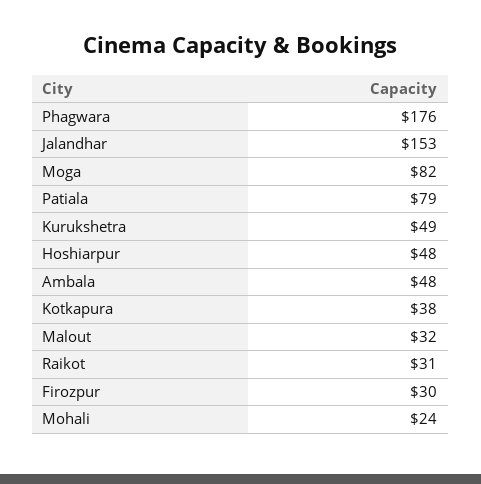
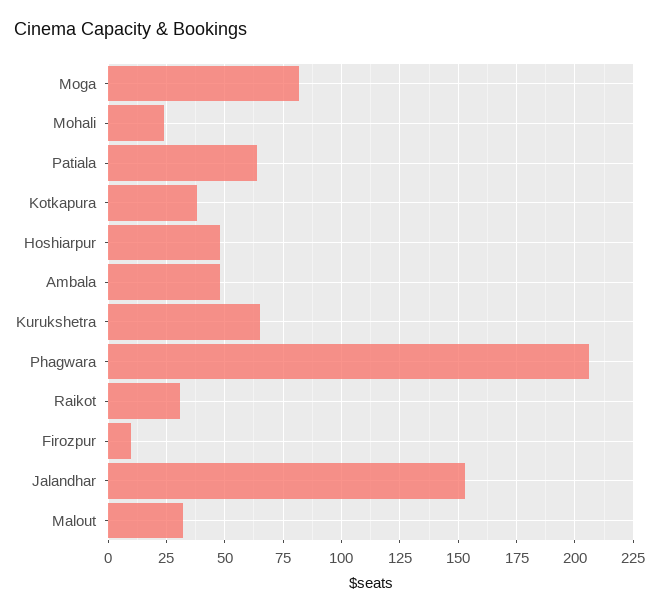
  {
-   "Phagwara": 176,
+   "Phagwara": 205,
    "Jalandhar": 153,
    "Moga": 82,
-   "Patiala": 79,
+   "Patiala": 65,
-   "Kurukshetra": 49,
+   "Kurukshetra": 65,
    "Hoshiarpur": 48,
    "Ambala": 48,
    "Kotkapura": 38,
    "Malout": 32,
    "Raikot": 31,
-   "Firozpur": 30,
+   "Firozpur": 10,
    "Mohali": 24
  }

